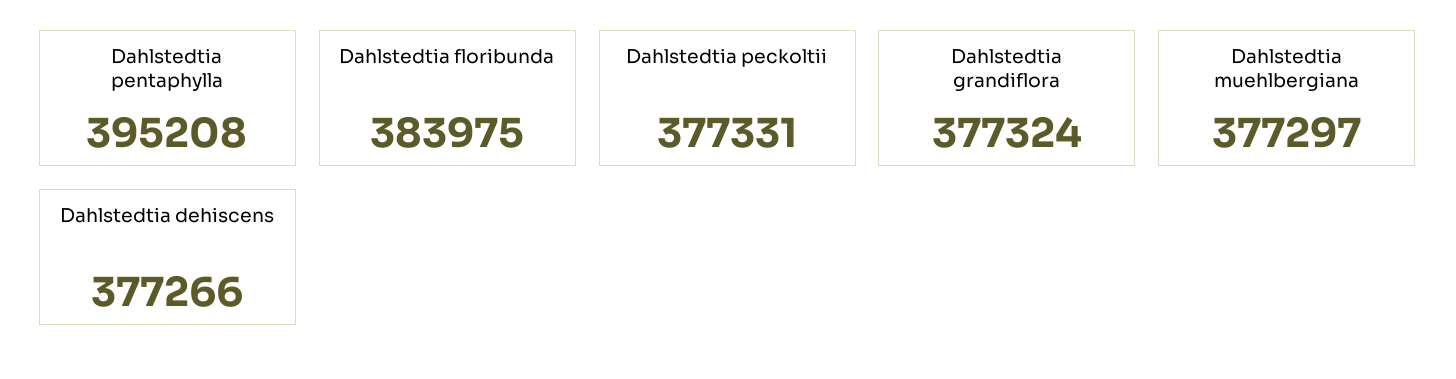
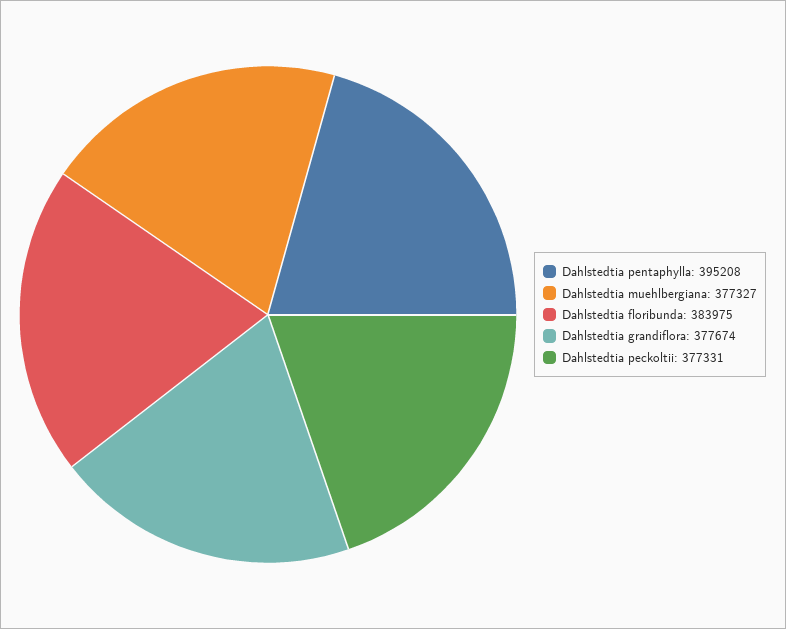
  {
    "Dahlstedtia pentaphylla": 395208,
    "Dahlstedtia floribunda": 383975,
    "Dahlstedtia peckoltii": 377331,
-   "Dahlstedtia grandiflora": 377324,
+   "Dahlstedtia grandiflora": 377674,
-   "Dahlstedtia muehlbergiana": 377297,
+   "Dahlstedtia muehlbergiana": 377327
-   "Dahlstedtia dehiscens": 377266
  }

